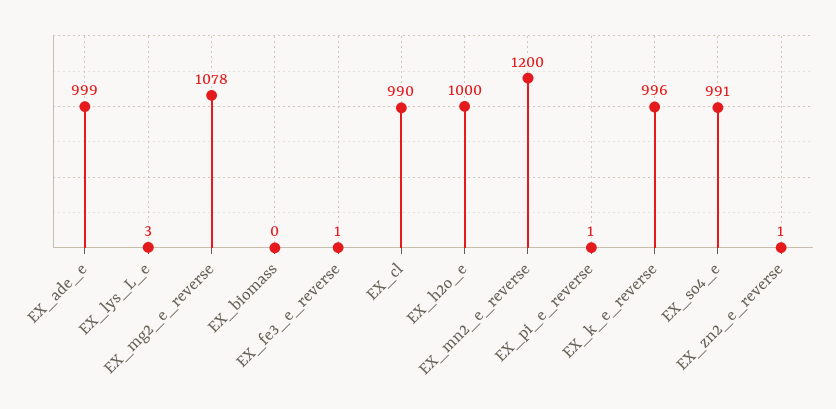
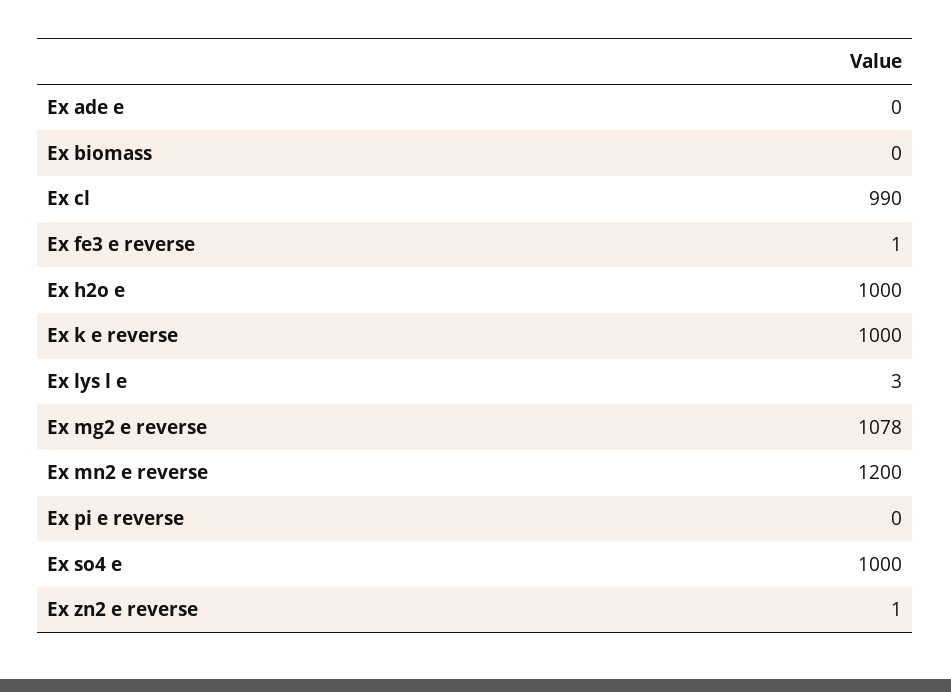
  {
-   "EX_ade_e": 999,
+   "EX_ade_e": 0,
    "EX_lys_L_e": 3,
    "EX_mg2_e_reverse": 1078,
    "EX_biomass": 0,
    "EX_fe3_e_reverse": 1,
    "EX_cl": 990,
    "EX_h2o_e": 1000,
    "EX_mn2_e_reverse": 1200,
-   "EX_pi_e_reverse": 1,
+   "EX_pi_e_reverse": 0,
-   "EX_k_e_reverse": 996,
+   "EX_k_e_reverse": 1000,
-   "EX_so4_e": 991,
+   "EX_so4_e": 1000,
    "EX_zn2_e_reverse": 1
  }

